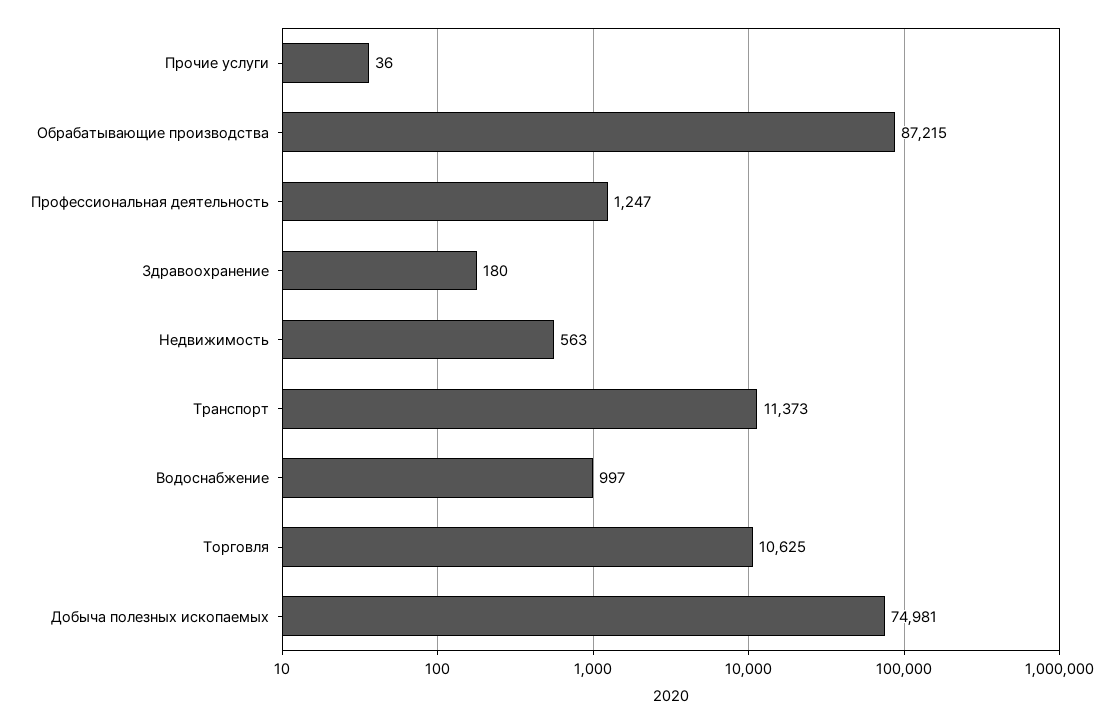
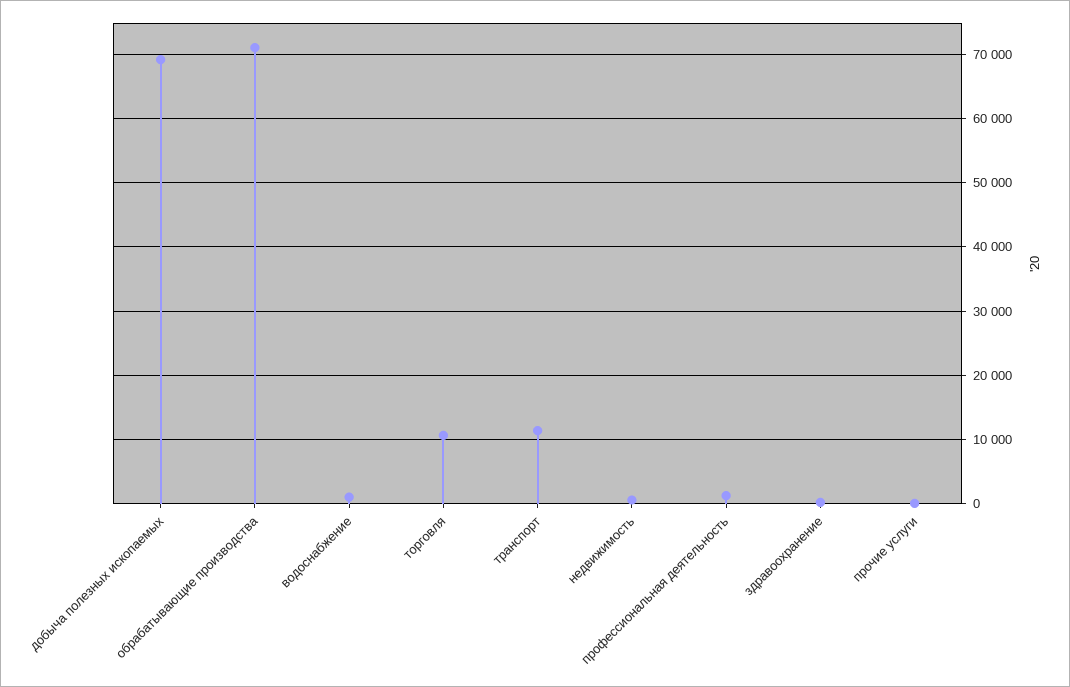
  {
    "Прочие услуги": 36,
-   "Обрабатывающие производства": 87215,
+   "Обрабатывающие производства": 71000,
    "Профессиональная деятельность": 1247,
    "Здравоохранение": 180,
    "Недвижимость": 563,
    "Транспорт": 11373,
    "Водоснабжение": 997,
    "Торговля": 10625,
-   "Добыча полезных ископаемых": 74981
+   "Добыча полезных ископаемых": 69000
  }

